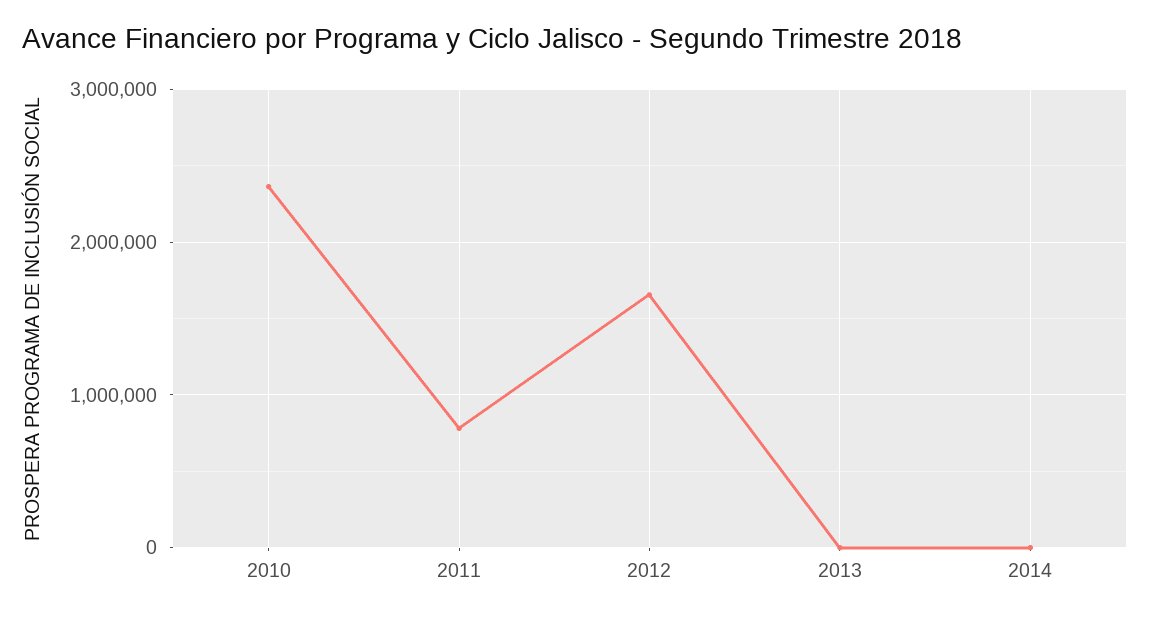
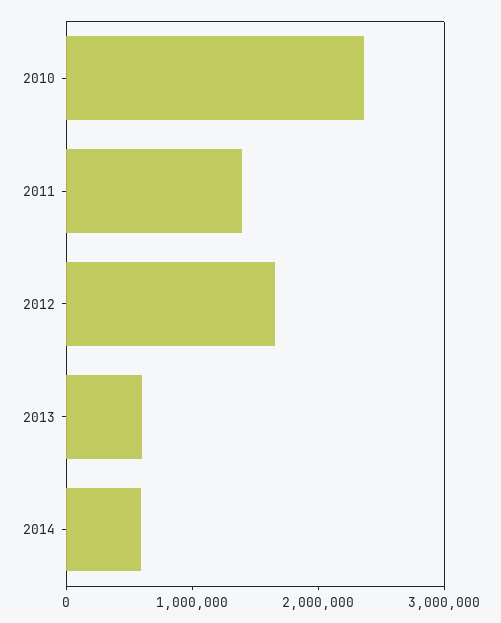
  {
    "2010": 2400000,
-   "2011": 800000,
+   "2011": 1400000,
    "2012": 1700000,
-   "2013": 0,
+   "2013": 600000,
-   "2014": 0
+   "2014": 600000
  }

